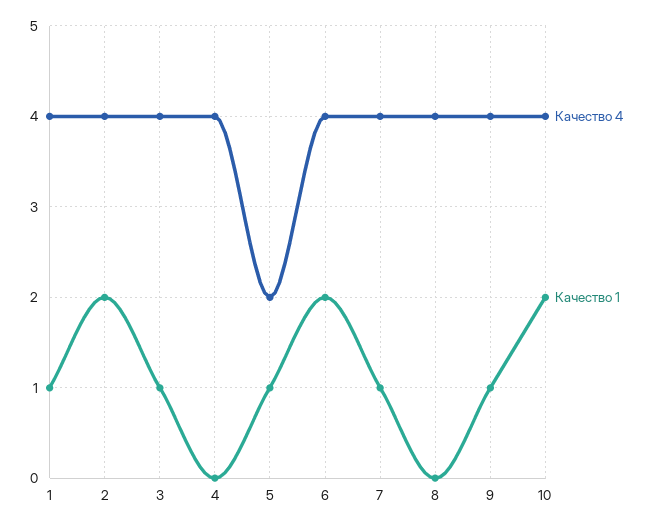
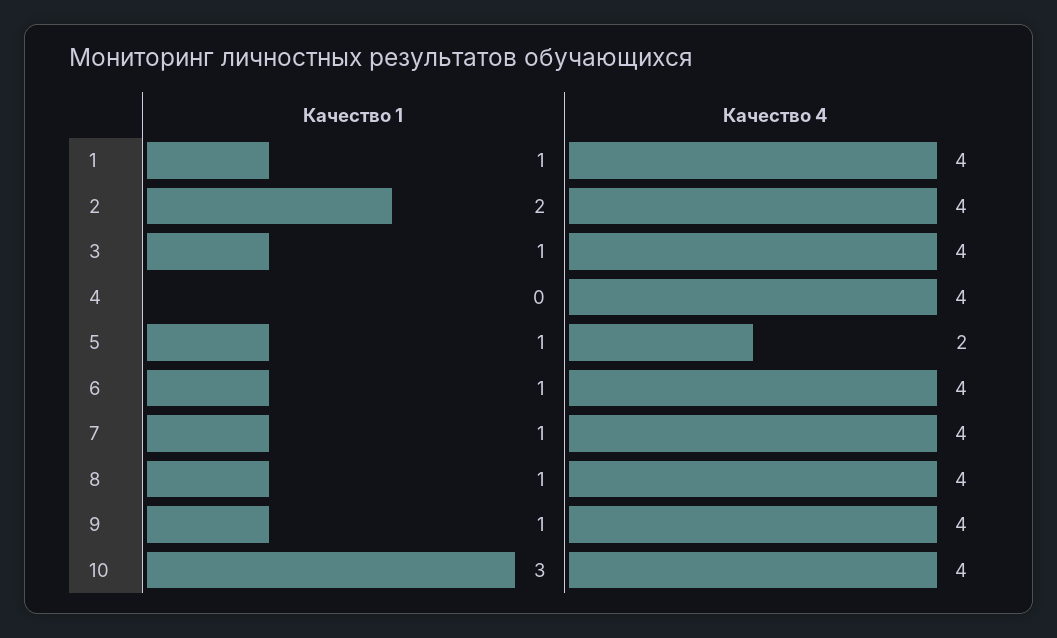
  {
    "Качество 4": {
      "1": 4,
      "2": 4,
      "3": 4,
      "4": 4,
      "5": 2,
      "6": 4,
      "7": 4,
      "8": 4,
      "9": 4,
      "10": 4
    },
    "Качество 1": {
      "1": 1,
      "2": 2,
      "3": 1,
      "4": 0,
      "5": 1,
-     "6": 2,
+     "6": 1,
      "7": 1,
-     "8": 0,
+     "8": 1,
      "9": 1,
-     "10": 2
+     "10": 3
    }
  }

